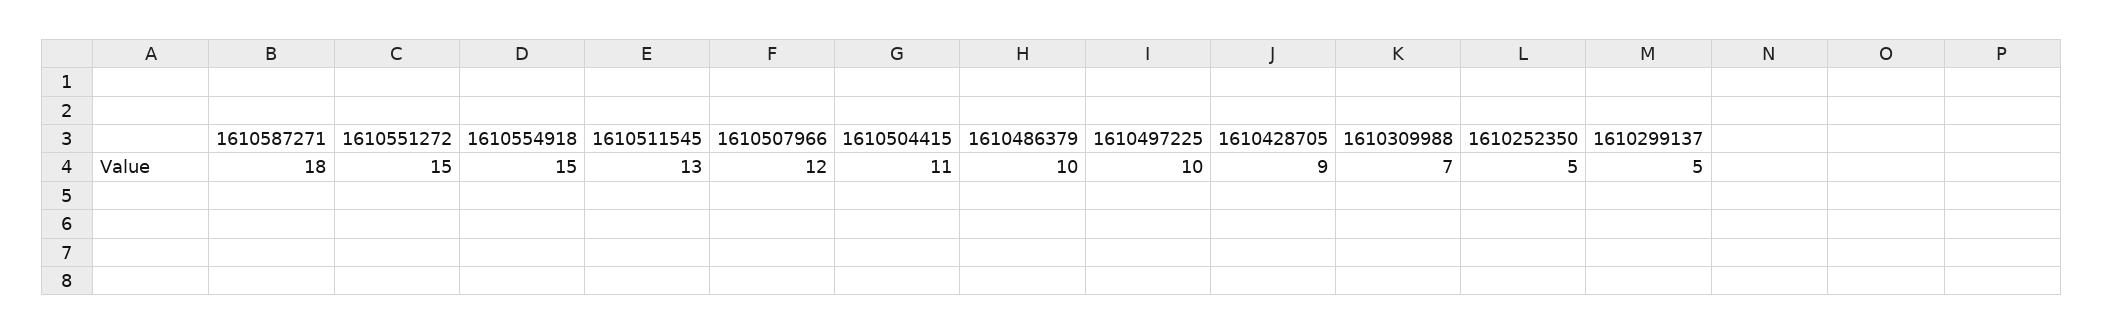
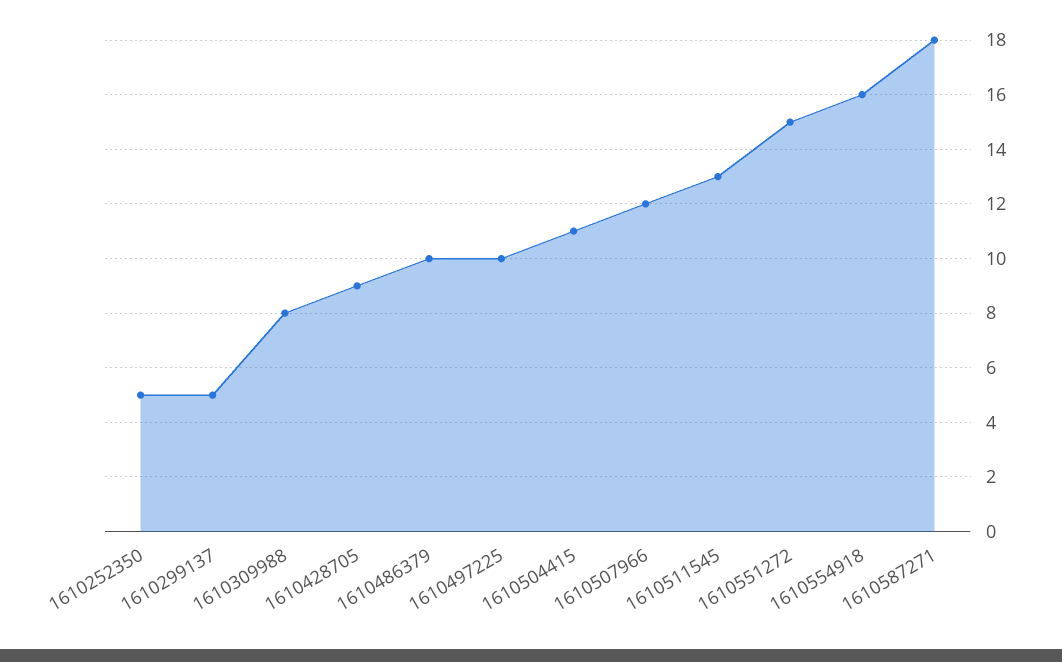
  {
    "1610587271": 18,
    "1610551272": 15,
-   "1610554918": 15,
+   "1610554918": 16,
    "1610511545": 13,
    "1610507966": 12,
    "1610504415": 11,
    "1610486379": 10,
    "1610497225": 10,
    "1610428705": 9,
-   "1610309988": 7,
+   "1610309988": 8,
    "1610252350": 5,
    "1610299137": 5
  }

